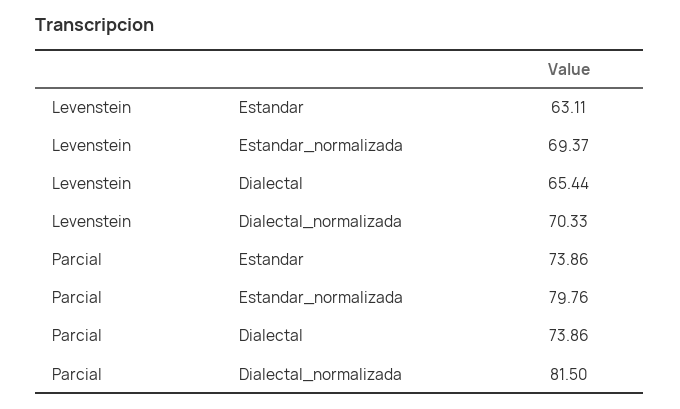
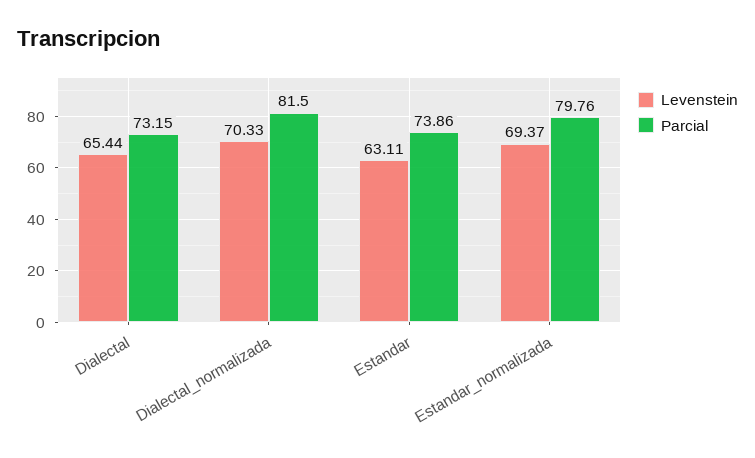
  {
    "Levenstein": {
      "Estandar": 63.11,
      "Estandar_normalizada": 69.37,
      "Dialectal": 65.44,
      "Dialectal_normalizada": 70.33
    },
    "Parcial": {
      "Estandar": 73.86,
      "Estandar_normalizada": 79.76,
-     "Dialectal": 73.86,
+     "Dialectal": 73.15,
      "Dialectal_normalizada": 81.5
    }
  }

